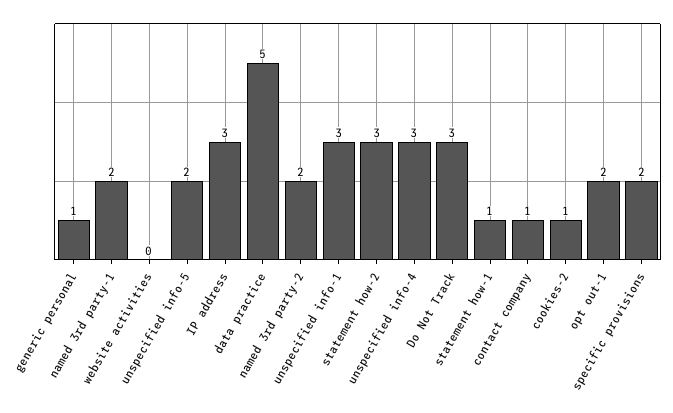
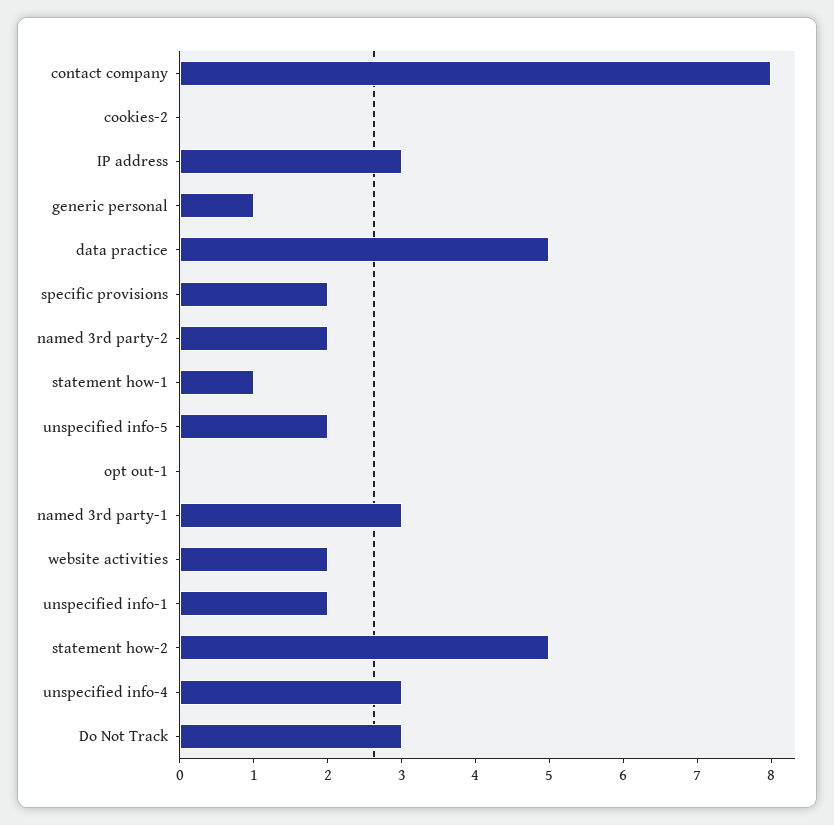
  {
    "generic personal": 1,
-   "named 3rd party-1": 2,
+   "named 3rd party-1": 3,
-   "website activities": 0,
+   "website activities": 2,
    "unspecified info-5": 2,
    "IP address": 3,
    "data practice": 5,
    "named 3rd party-2": 2,
-   "unspecified info-1": 3,
+   "unspecified info-1": 2,
-   "statement how-2": 3,
+   "statement how-2": 5,
    "unspecified info-4": 3,
    "Do Not Track": 3,
    "statement how-1": 1,
-   "contact company": 1,
+   "contact company": 8,
-   "cookies-2": 1,
+   "cookies-2": 0,
-   "opt out-1": 2,
+   "opt out-1": 0,
    "specific provisions": 2
  }

